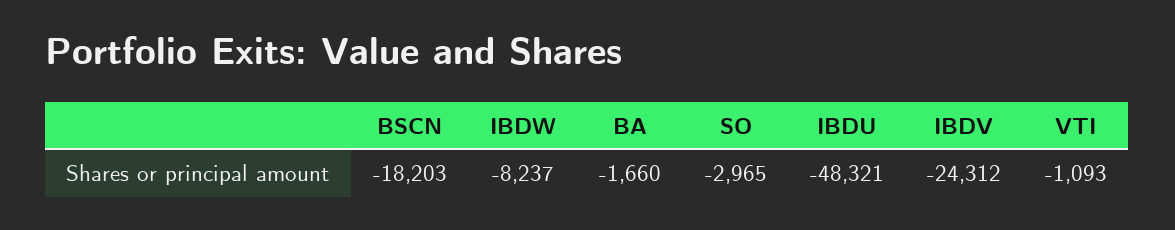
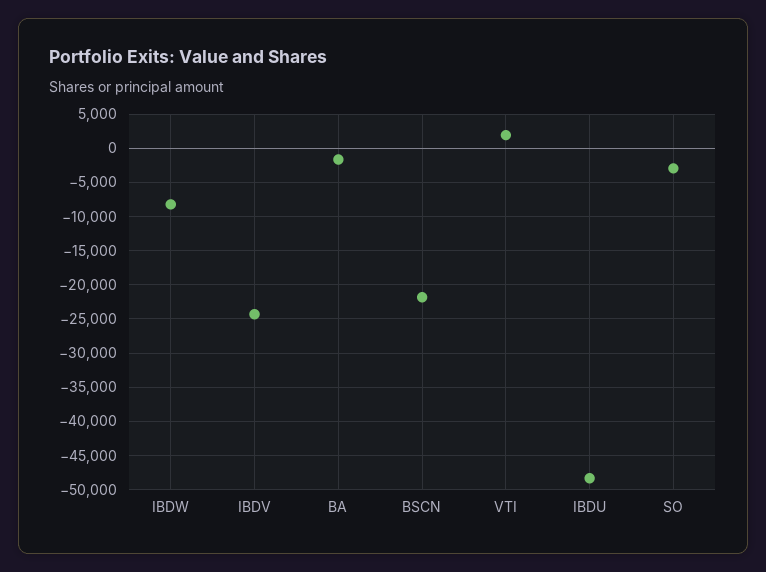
  {
-   "BSCN": -18203,
+   "BSCN": -22000,
    "IBDW": -8237,
    "BA": -1660,
    "SO": -2965,
    "IBDU": -48321,
    "IBDV": -24312,
-   "VTI": -1093
+   "VTI": 2000
  }

